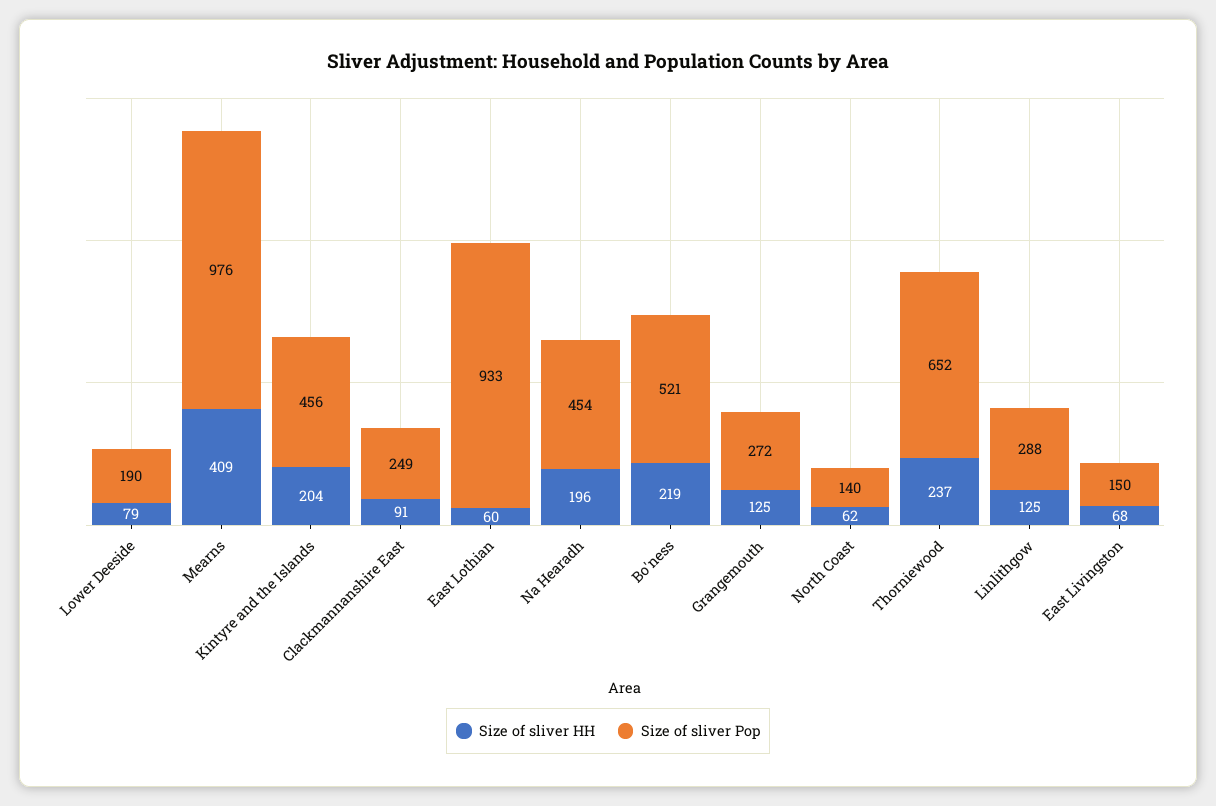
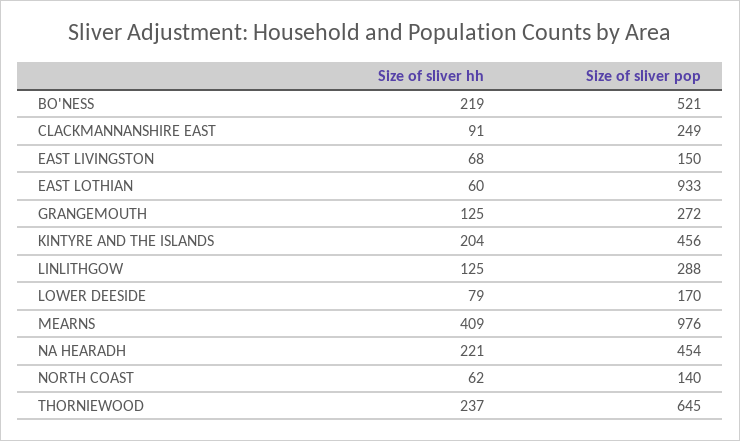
  {
    "Size of sliver HH": {
      "Lower Deeside": 79,
      "Mearns": 409,
      "Kintyre and the Islands": 204,
      "Clackmannanshire East": 91,
      "East Lothian": 60,
-     "Na Hearadh": 196,
+     "Na Hearadh": 221,
      "Bo'ness": 219,
      "Grangemouth": 125,
      "North Coast": 62,
      "Thorniewood": 237,
      "Linlithgow": 125,
      "East Livingston": 68
    },
    "Size of sliver Pop": {
-     "Lower Deeside": 190,
+     "Lower Deeside": 170,
      "Mearns": 976,
      "Kintyre and the Islands": 456,
      "Clackmannanshire East": 249,
      "East Lothian": 933,
      "Na Hearadh": 454,
      "Bo'ness": 521,
      "Grangemouth": 272,
      "North Coast": 140,
-     "Thorniewood": 652,
+     "Thorniewood": 645,
      "Linlithgow": 288,
      "East Livingston": 150
    }
  }

